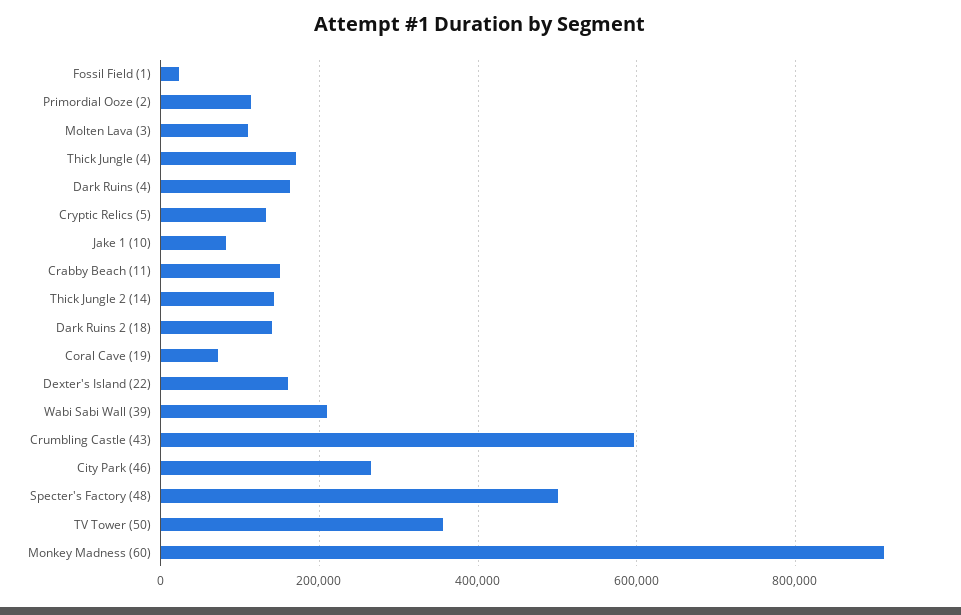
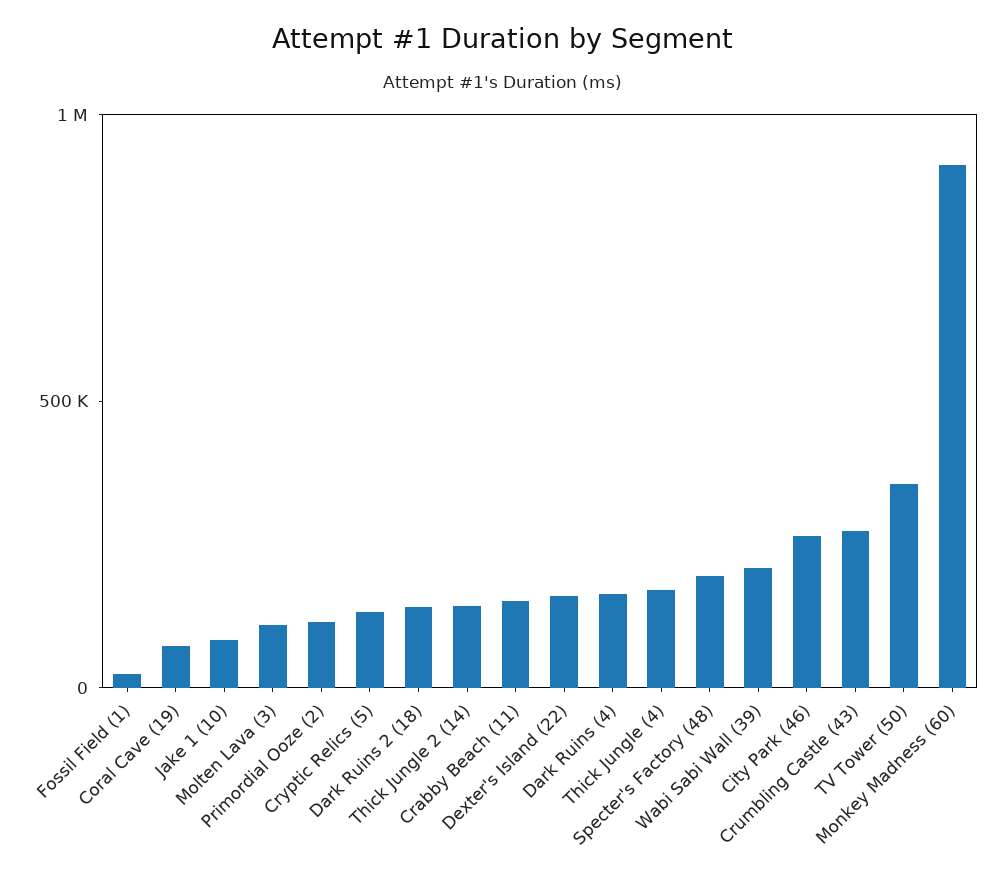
  {
    "Fossil Field (1)": 20000,
    "Primordial Ooze (2)": 120000,
    "Molten Lava (3)": 100000,
    "Thick Jungle (4)": 160000,
    "Dark Ruins (4)": 160000,
    "Cryptic Relics (5)": 140000,
    "Jake 1 (10)": 80000,
    "Crabby Beach (11)": 160000,
    "Thick Jungle 2 (14)": 140000,
    "Dark Ruins 2 (18)": 140000,
    "Coral Cave (19)": 80000,
    "Dexter's Island (22)": 160000,
    "Wabi Sabi Wall (39)": 200000,
-   "Crumbling Castle (43)": 600000,
+   "Crumbling Castle (43)": 300000,
    "City Park (46)": 260000,
-   "Specter's Factory (48)": 500000,
+   "Specter's Factory (48)": 200000,
    "TV Tower (50)": 360000,
    "Monkey Madness (60)": 920000
  }

